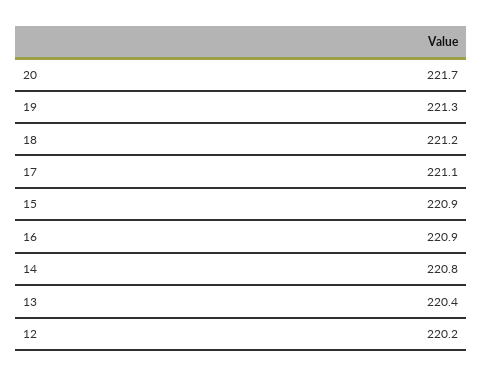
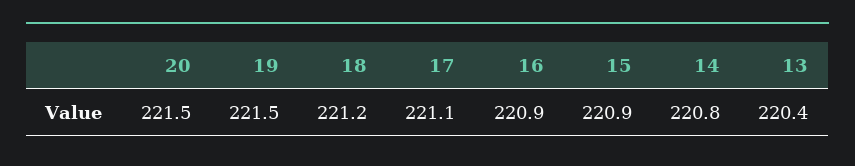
  {
-   "20": 221.7,
+   "20": 221.5,
-   "19": 221.3,
+   "19": 221.5,
    "18": 221.2,
    "17": 221.1,
    "15": 220.9,
    "16": 220.9,
    "14": 220.8,
-   "13": 220.4,
+   "13": 220.4
-   "12": 220.2
  }

